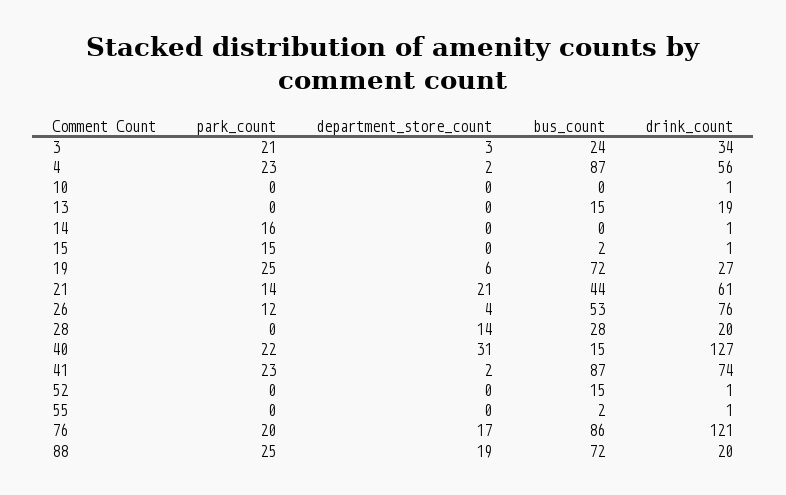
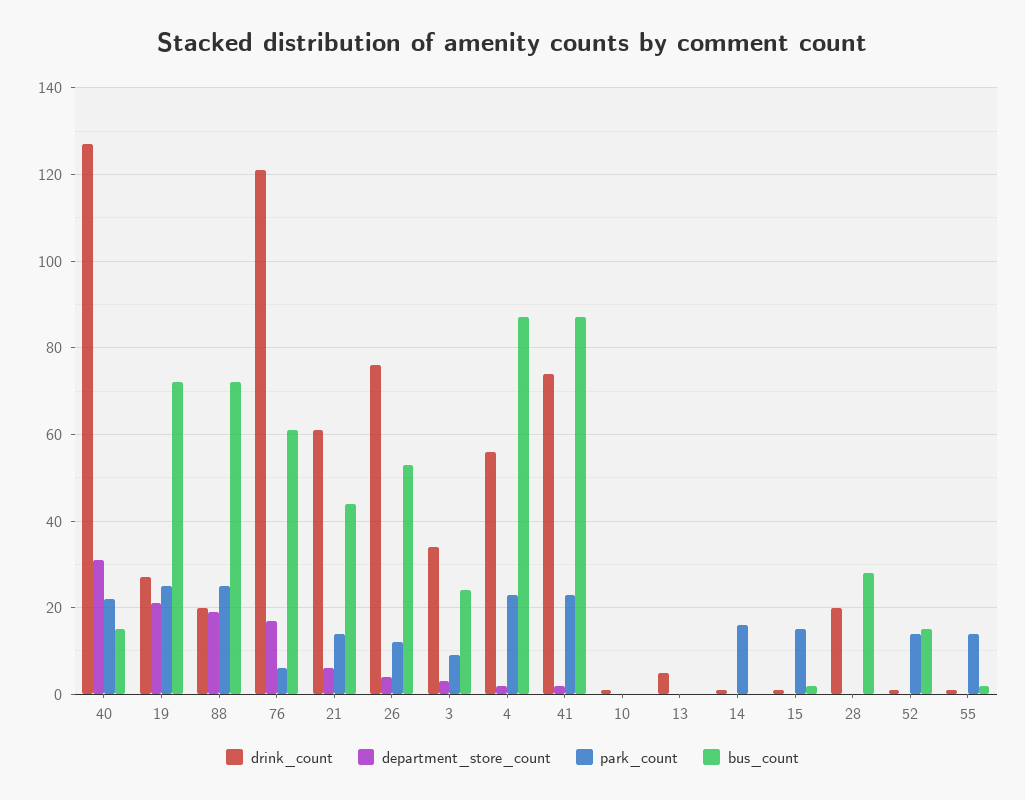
  {
    "park_count": {
-     "3": 21,
+     "3": 10,
      "4": 23,
      "10": 0,
      "13": 0,
      "14": 16,
      "15": 15,
      "19": 25,
      "21": 14,
      "26": 12,
      "28": 0,
      "40": 22,
      "41": 23,
-     "52": 0,
+     "52": 15,
-     "55": 0,
+     "55": 15,
-     "76": 20,
+     "76": 5,
      "88": 25
    },
    "department_store_count": {
      "3": 3,
      "4": 2,
      "10": 0,
      "13": 0,
      "14": 0,
      "15": 0,
-     "19": 6,
+     "19": 20,
-     "21": 21,
+     "21": 5,
      "26": 4,
-     "28": 14,
+     "28": 0,
      "40": 31,
      "41": 2,
      "52": 0,
      "55": 0,
      "76": 17,
      "88": 19
    },
    "bus_count": {
      "3": 24,
      "4": 87,
      "10": 0,
-     "13": 15,
+     "13": 0,
      "14": 0,
      "15": 2,
      "19": 72,
      "21": 44,
      "26": 53,
      "28": 28,
      "40": 15,
      "41": 87,
      "52": 15,
      "55": 2,
-     "76": 86,
+     "76": 60,
      "88": 72
    },
    "drink_count": {
      "3": 34,
      "4": 56,
      "10": 1,
-     "13": 19,
+     "13": 5,
      "14": 1,
      "15": 1,
      "19": 27,
      "21": 61,
      "26": 76,
      "28": 20,
      "40": 127,
      "41": 74,
      "52": 1,
      "55": 1,
      "76": 121,
      "88": 20
    }
  }

